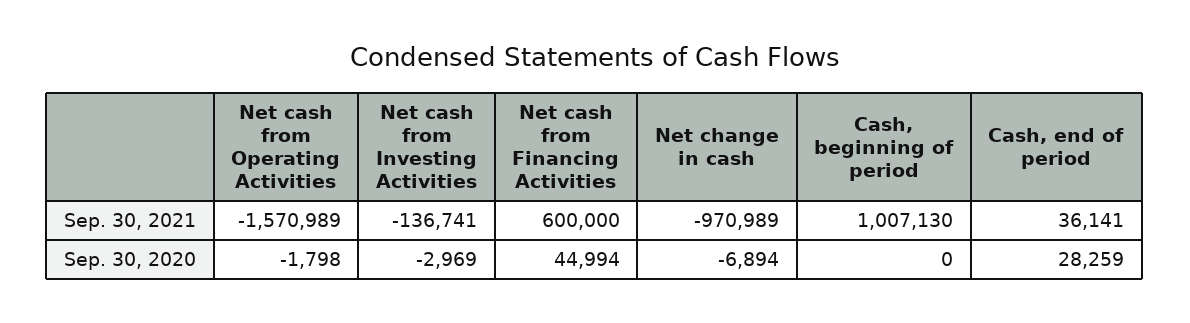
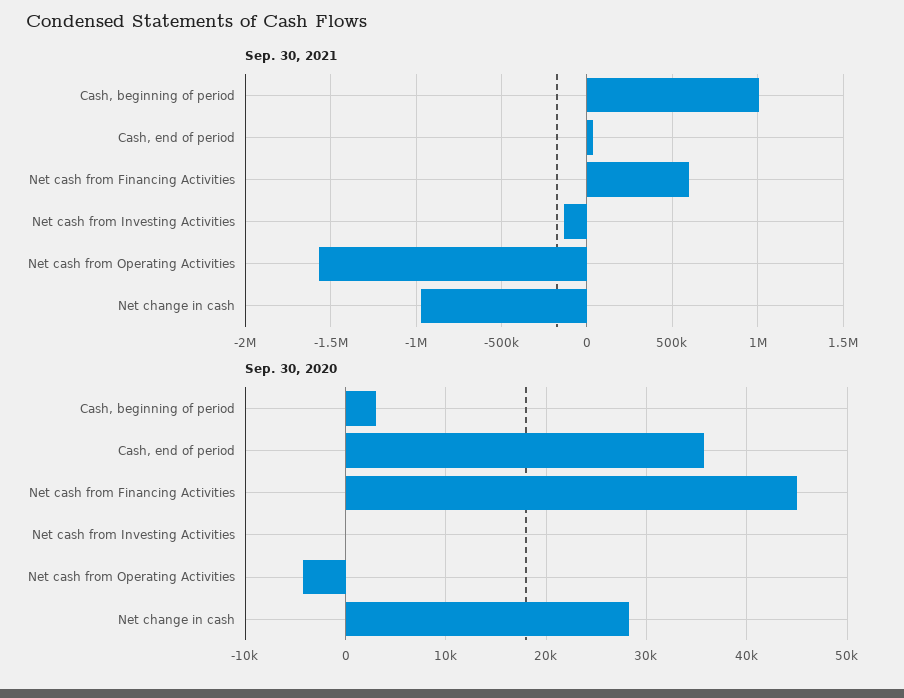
  {
    "Sep. 30, 2021": {
      "Net cash from Operating Activities": -1570989,
      "Net cash from Investing Activities": -136741,
      "Net cash from Financing Activities": 600000,
      "Net change in cash": -970989,
      "Cash, beginning of period": 1007130,
      "Cash, end of period": 36141
    },
    "Sep. 30, 2020": {
-     "Net cash from Operating Activities": -1798,
+     "Net cash from Operating Activities": -4000,
-     "Net cash from Investing Activities": -2969,
+     "Net cash from Investing Activities": 0,
      "Net cash from Financing Activities": 44994,
-     "Net change in cash": -6894,
+     "Net change in cash": 28000,
-     "Cash, beginning of period": 0,
+     "Cash, beginning of period": 3000,
-     "Cash, end of period": 28259
+     "Cash, end of period": 36000
    }
  }

